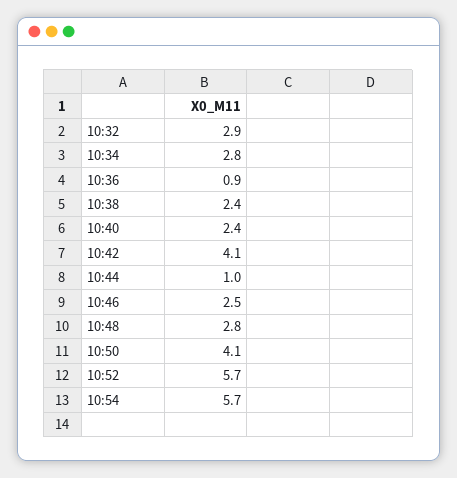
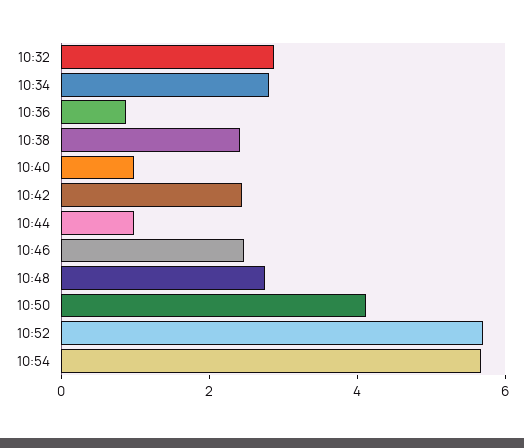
  {
    "10:32": 2.9,
    "10:34": 2.8,
    "10:36": 0.9,
    "10:38": 2.4,
-   "10:40": 2.4,
+   "10:40": 1,
-   "10:42": 4.1,
+   "10:42": 2.5,
    "10:44": 1,
    "10:46": 2.5,
    "10:48": 2.8,
    "10:50": 4.1,
    "10:52": 5.7,
    "10:54": 5.7
  }

